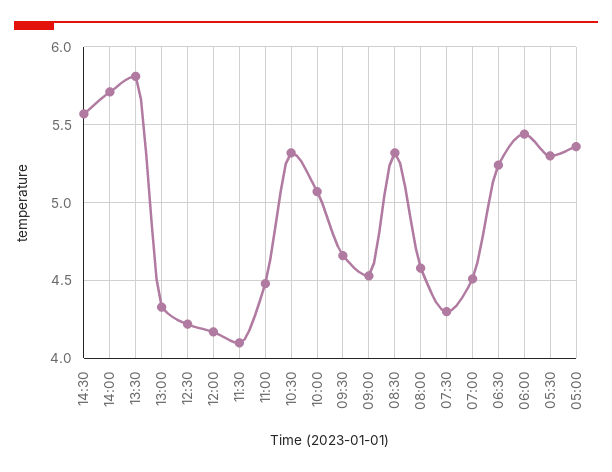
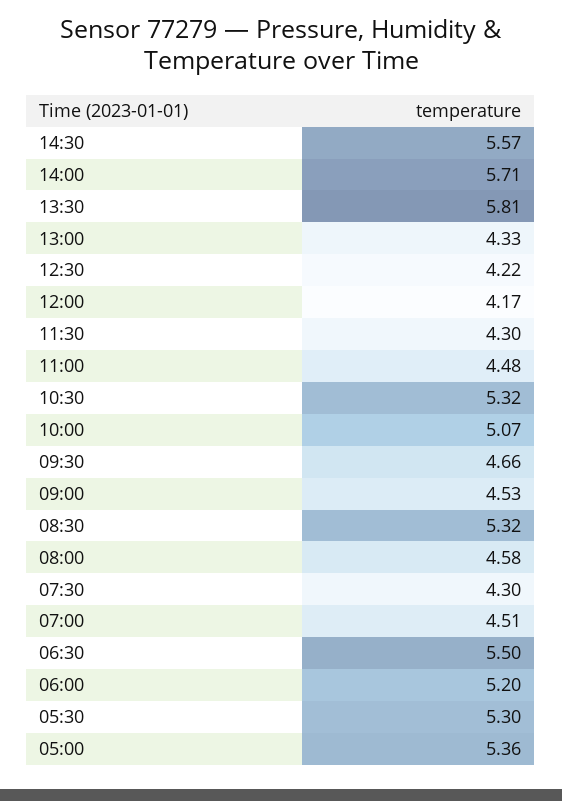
  {
    "14:30": 5.57,
    "14:00": 5.71,
    "13:30": 5.81,
    "13:00": 4.33,
    "12:30": 4.22,
    "12:00": 4.17,
-   "11:30": 4.1,
+   "11:30": 4.3,
    "11:00": 4.48,
    "10:30": 5.32,
    "10:00": 5.07,
    "09:30": 4.66,
    "09:00": 4.53,
    "08:30": 5.32,
    "08:00": 4.58,
    "07:30": 4.3,
    "07:00": 4.51,
-   "06:30": 5.25,
+   "06:30": 5.5,
-   "06:00": 5.45,
+   "06:00": 5.2,
    "05:30": 5.3,
    "05:00": 5.36
  }

